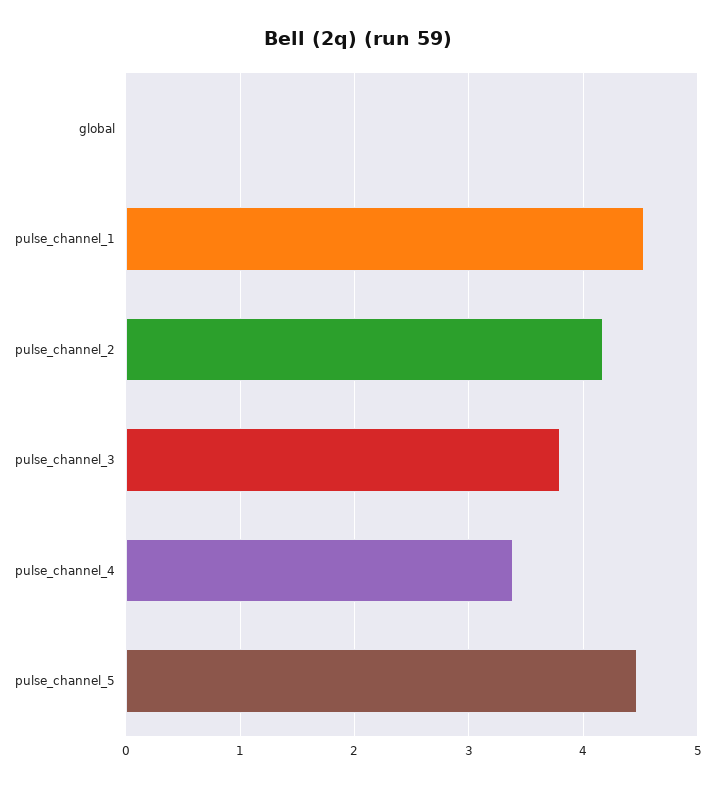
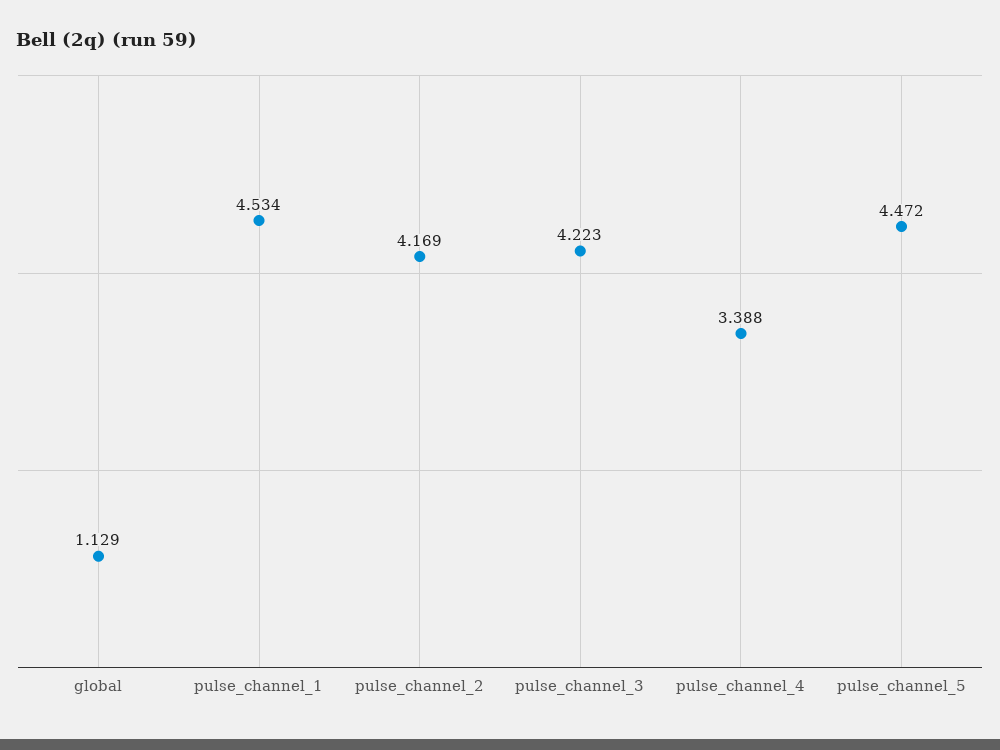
  {
-   "global": 0,
+   "global": 1.129,
    "pulse_channel_1": 4.534,
    "pulse_channel_2": 4.169,
-   "pulse_channel_3": 3.8,
+   "pulse_channel_3": 4.223,
    "pulse_channel_4": 3.388,
    "pulse_channel_5": 4.472
  }

